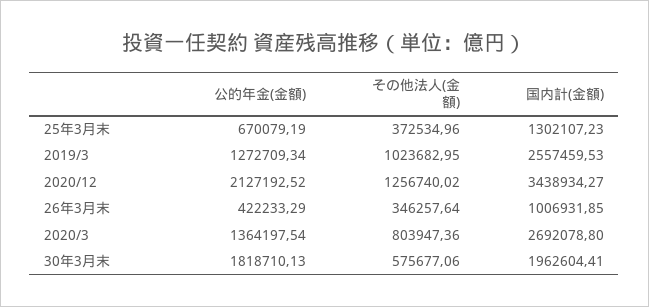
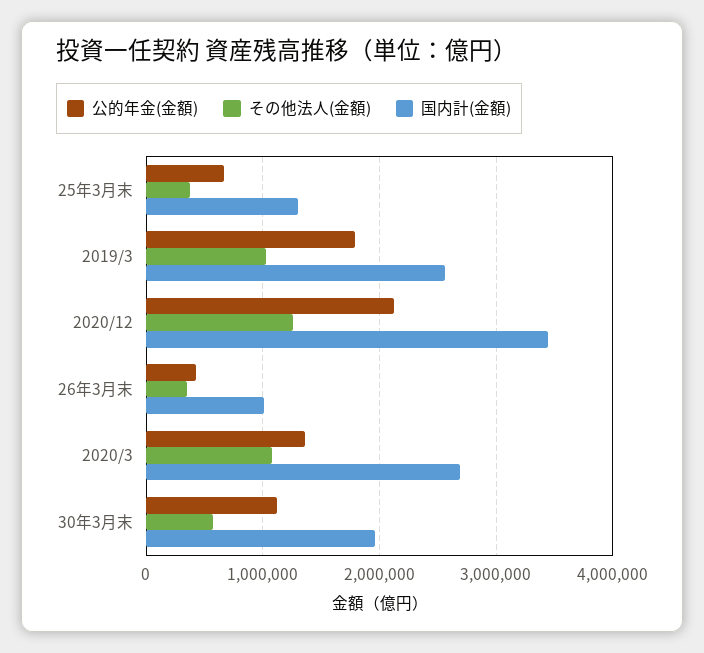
  {
    "公的年金(金額)": {
      "25年3月末": 670079.19,
-     "2019/3": 1272709.34,
+     "2019/3": 1800000,
      "2020/12": 2127192.52,
      "26年3月末": 422233.29,
      "2020/3": 1364197.54,
-     "30年3月末": 1818710.13
+     "30年3月末": 1100000
    },
    "その他法人(金額)": {
      "25年3月末": 372534.96,
      "2019/3": 1023682.95,
      "2020/12": 1256740.02,
      "26年3月末": 346257.64,
-     "2020/3": 803947.36,
+     "2020/3": 1100000,
      "30年3月末": 575677.06
    },
    "国内計(金額)": {
      "25年3月末": 1302107.23,
      "2019/3": 2557459.53,
      "2020/12": 3438934.27,
      "26年3月末": 1006931.85,
      "2020/3": 2692078.8,
      "30年3月末": 1962604.41
    }
  }

